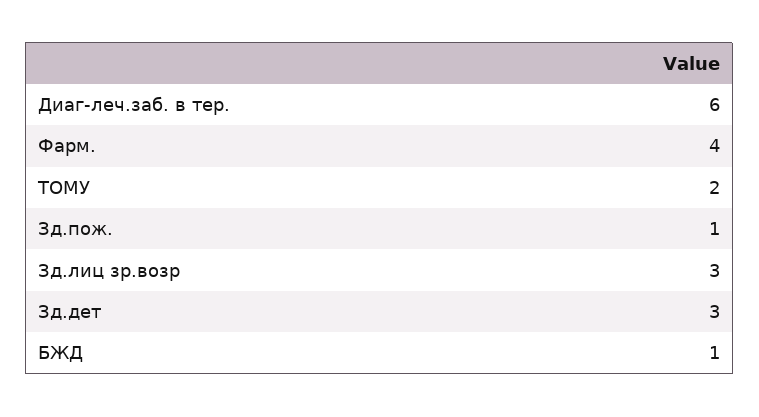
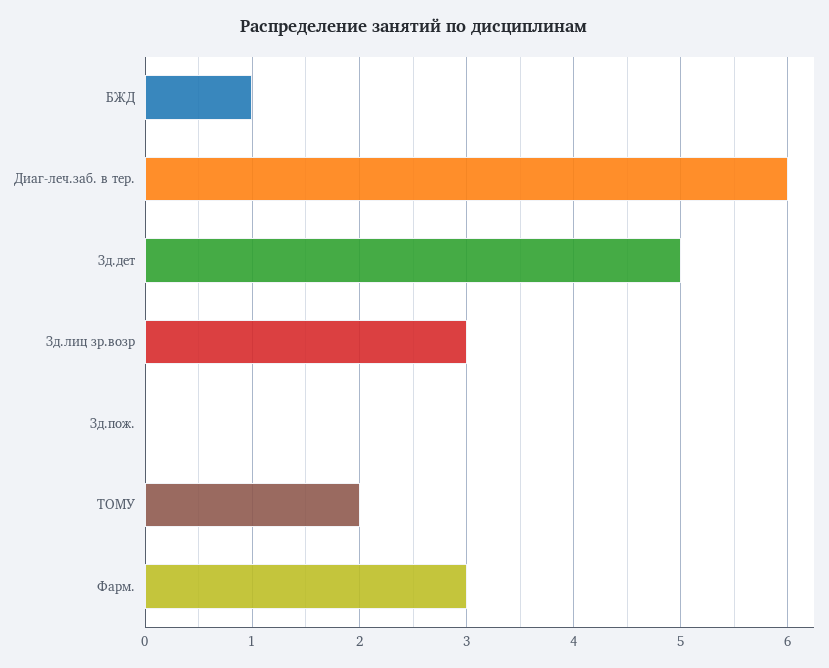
  {
    "Диаг-леч.заб. в тер.": 6,
-   "Фарм.": 4,
+   "Фарм.": 3,
    "ТОМУ": 2,
-   "Зд.пож.": 1,
+   "Зд.пож.": 0,
    "Зд.лиц зр.возр": 3,
-   "Зд.дет": 3,
+   "Зд.дет": 5,
    "БЖД": 1
  }

